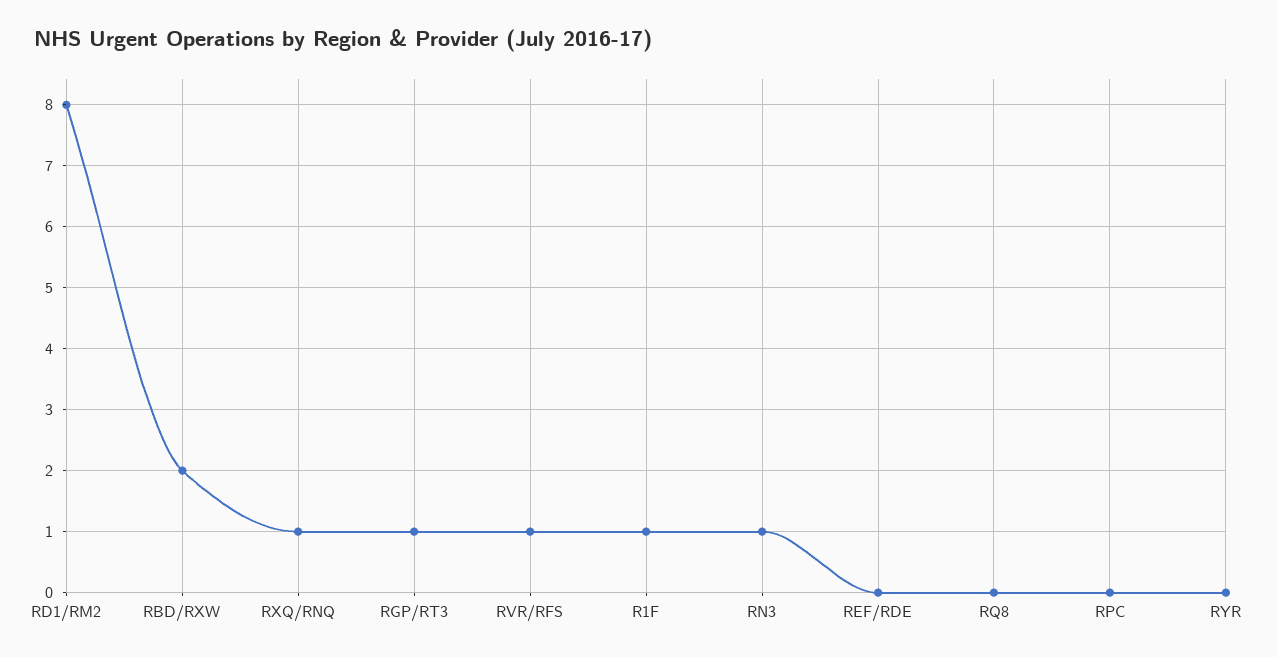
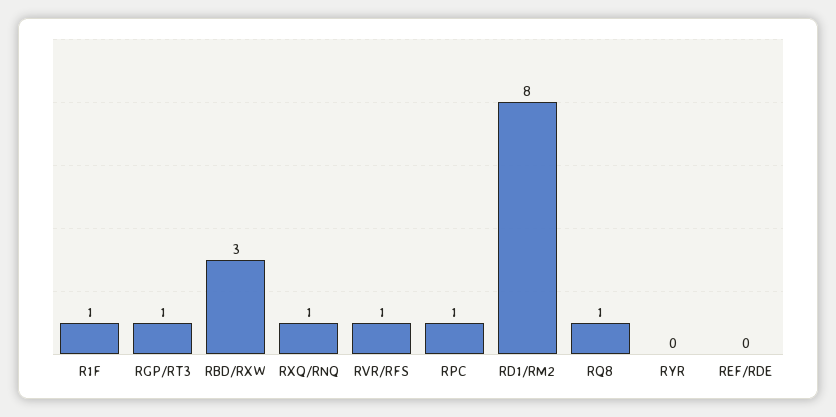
  {
    "RD1/RM2": 8,
-   "RBD/RXW": 2,
+   "RBD/RXW": 3,
    "RXQ/RNQ": 1,
    "RGP/RT3": 1,
    "RVR/RFS": 1,
    "R1F": 1,
-   "RN3": 1,
    "REF/RDE": 0,
-   "RQ8": 0,
+   "RQ8": 1,
-   "RPC": 0,
+   "RPC": 1,
    "RYR": 0
  }

